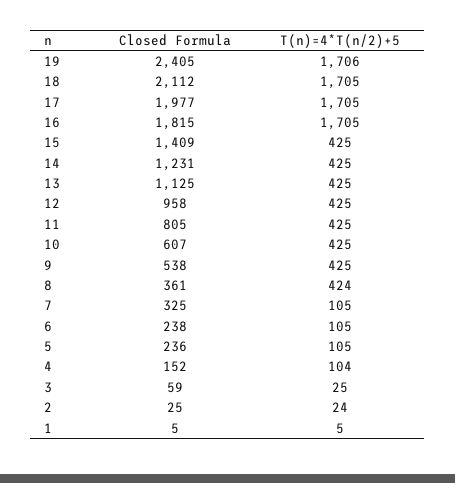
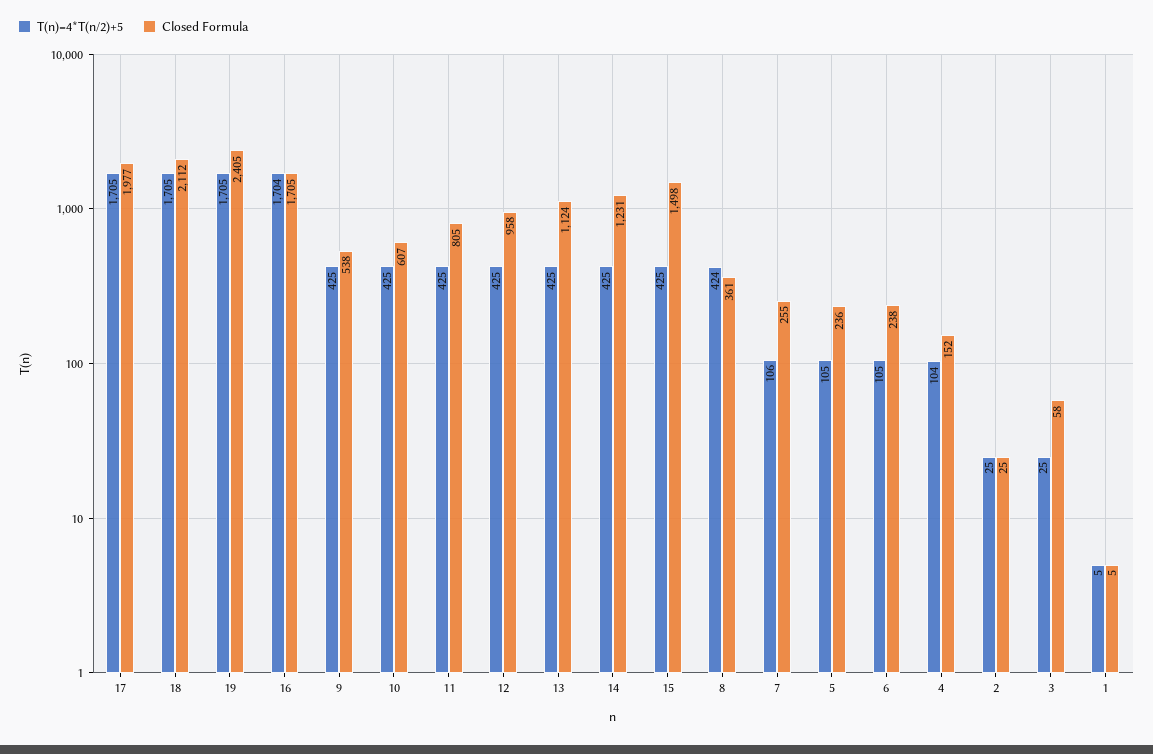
  {
    "Closed Formula": {
      "19": 2405,
      "18": 2112,
      "17": 1977,
-     "16": 1815,
+     "16": 1705,
-     "15": 1409,
+     "15": 1498,
      "14": 1231,
-     "13": 1125,
+     "13": 1124,
      "12": 958,
      "11": 805,
      "10": 607,
      "9": 538,
      "8": 361,
-     "7": 325,
+     "7": 255,
      "6": 238,
      "5": 236,
      "4": 152,
-     "3": 59,
+     "3": 58,
      "2": 25,
      "1": 5
    },
    "T(n)=4*T(n/2)+5": {
-     "19": 1706,
+     "19": 1705,
      "18": 1705,
      "17": 1705,
-     "16": 1705,
+     "16": 1704,
      "15": 425,
      "14": 425,
      "13": 425,
      "12": 425,
      "11": 425,
      "10": 425,
      "9": 425,
      "8": 424,
-     "7": 105,
+     "7": 106,
      "6": 105,
      "5": 105,
      "4": 104,
      "3": 25,
-     "2": 24,
+     "2": 25,
      "1": 5
    }
  }

